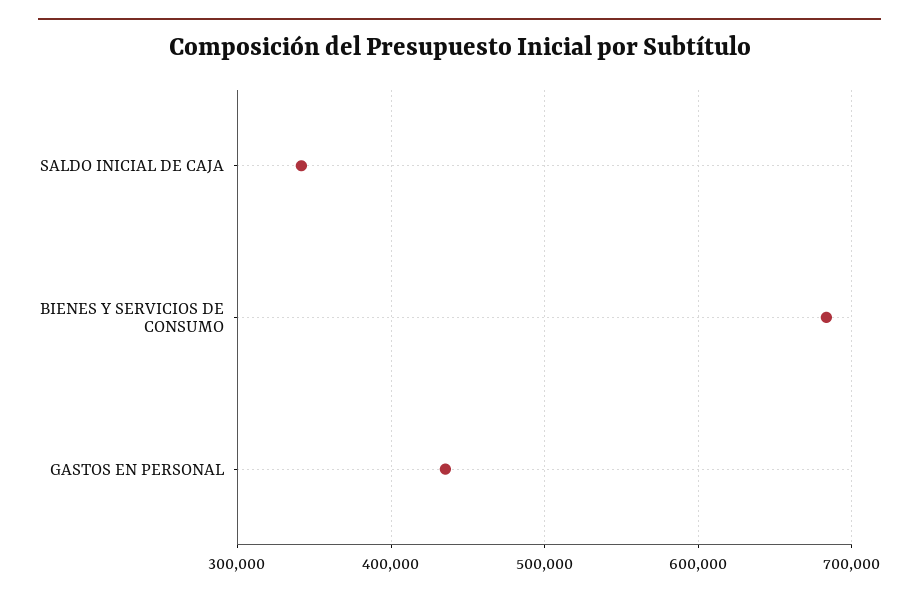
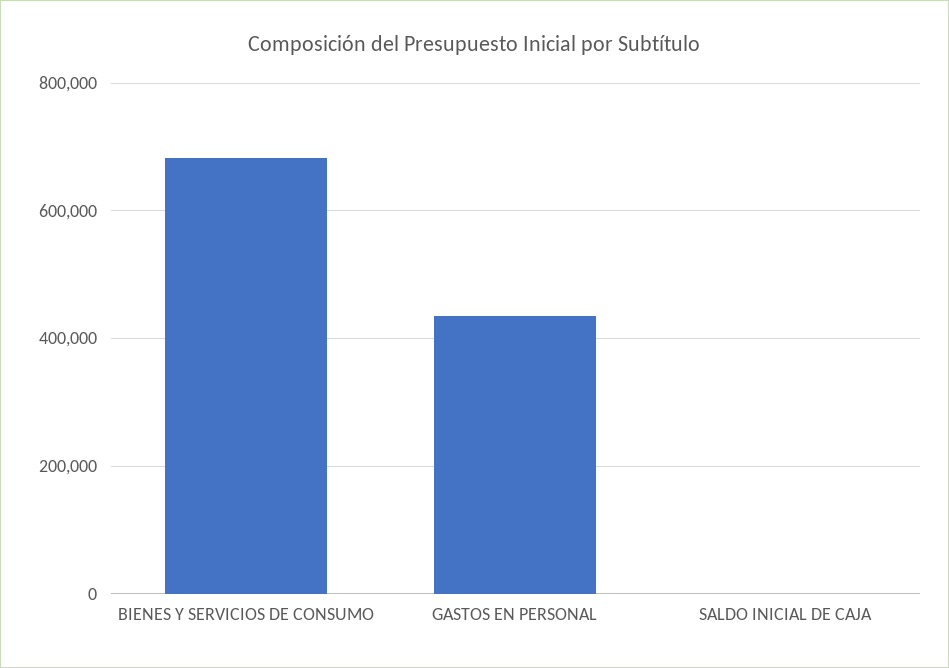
  {
-   "SALDO INICIAL DE CAJA": 340000,
+   "SALDO INICIAL DE CAJA": 0,
    "BIENES Y SERVICIOS DE CONSUMO": 680000,
    "GASTOS EN PERSONAL": 440000
  }

